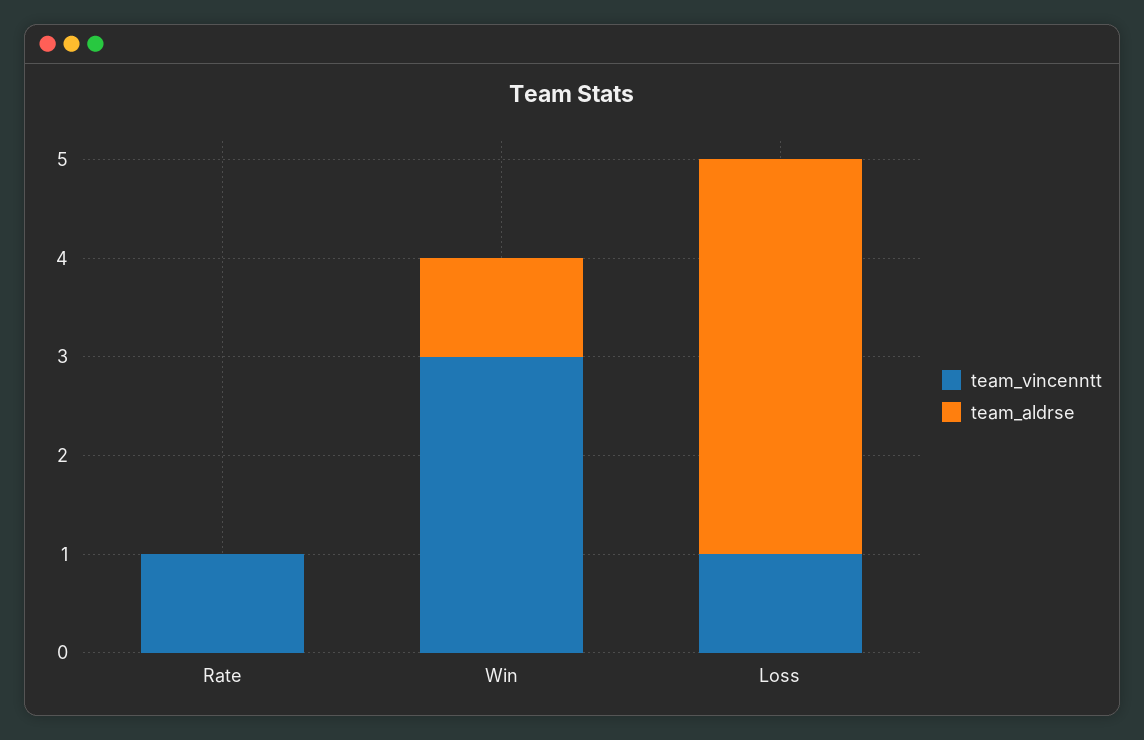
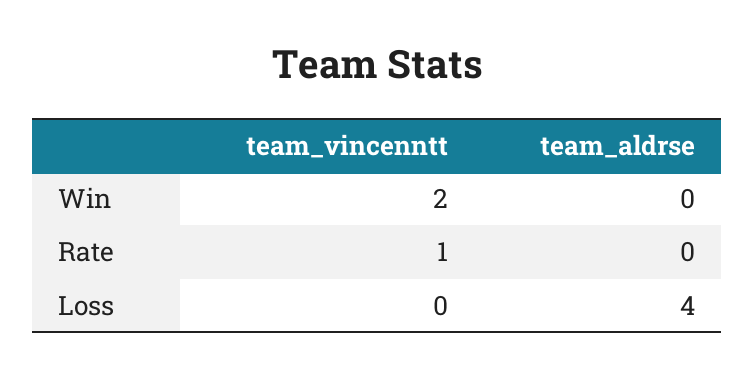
  {
    "team_vincenntt": {
      "Rate": 1,
-     "Win": 3,
+     "Win": 2,
-     "Loss": 1
+     "Loss": 0
    },
    "team_aldrse": {
      "Rate": 0,
-     "Win": 1,
+     "Win": 0,
      "Loss": 4
    }
  }

